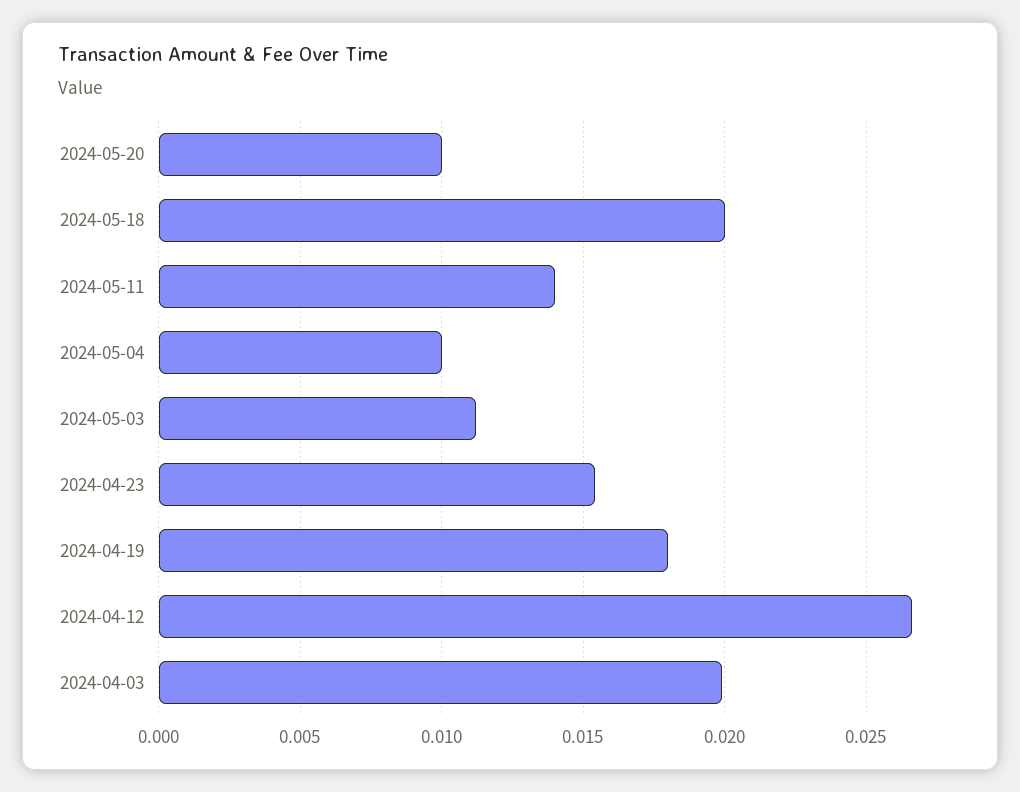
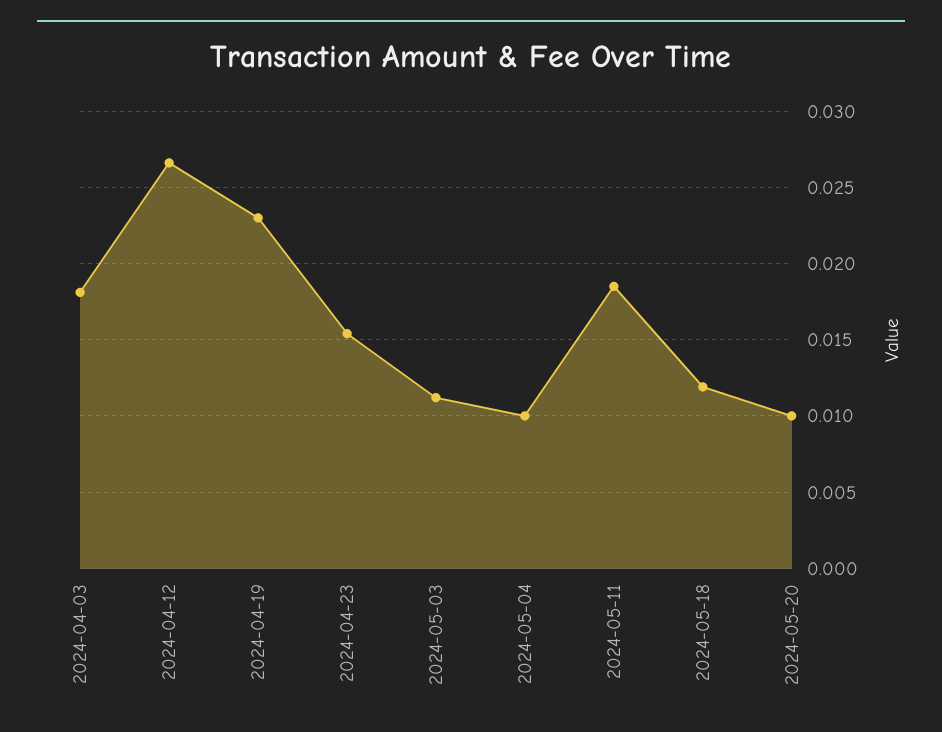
  {
    "2024-05-20": 0.01,
-   "2024-05-18": 0.02,
+   "2024-05-18": 0.012,
-   "2024-05-11": 0.014,
+   "2024-05-11": 0.0185,
    "2024-05-04": 0.01,
    "2024-05-03": 0.011,
    "2024-04-23": 0.0155,
-   "2024-04-19": 0.018,
+   "2024-04-19": 0.023,
    "2024-04-12": 0.0265,
-   "2024-04-03": 0.02
+   "2024-04-03": 0.018
  }

